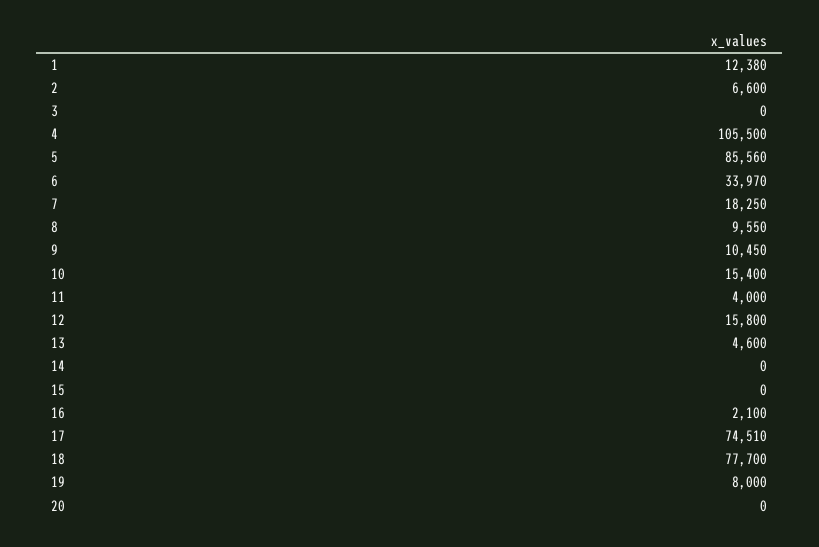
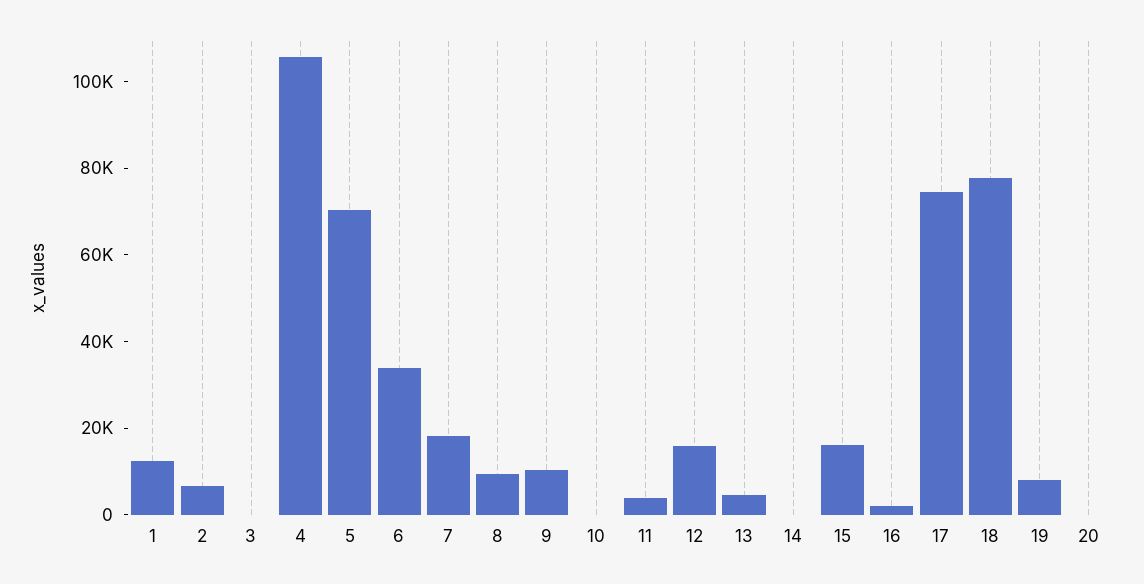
  {
    "1": 12380,
    "2": 6600,
    "3": 0,
    "4": 105500,
-   "5": 85560,
+   "5": 70000,
    "6": 33970,
    "7": 18250,
    "8": 9550,
    "9": 10450,
-   "10": 15400,
+   "10": 0,
    "11": 4000,
    "12": 15800,
    "13": 4600,
    "14": 0,
-   "15": 0,
+   "15": 15000,
    "16": 2100,
    "17": 74510,
    "18": 77700,
    "19": 8000,
    "20": 0
  }

